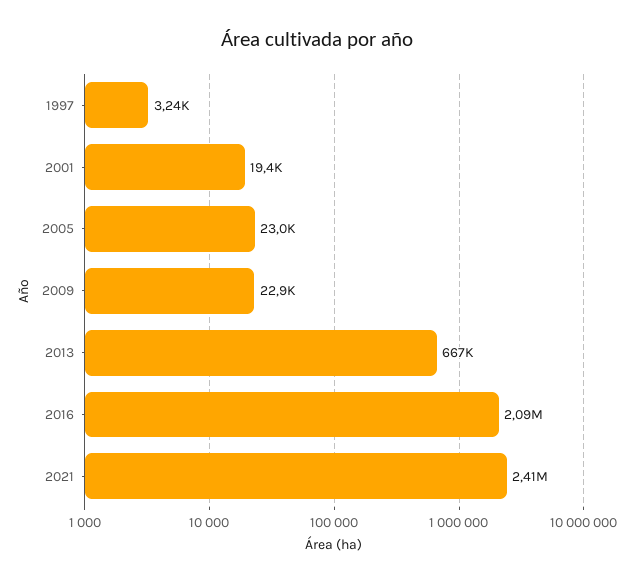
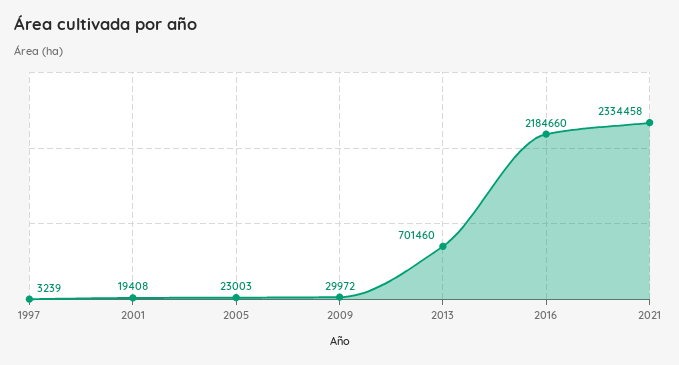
  {
    "1997": 3239,
    "2001": 19408,
    "2005": 23003,
-   "2009": 22900,
+   "2009": 29972,
-   "2013": 667000,
+   "2013": 701460,
-   "2016": 2090000,
+   "2016": 2184660,
-   "2021": 2410000
+   "2021": 2334458
  }

